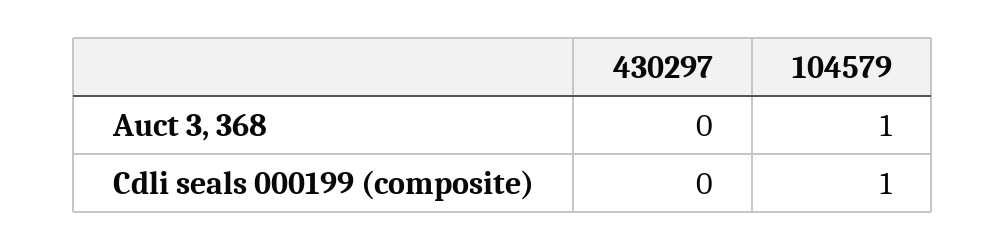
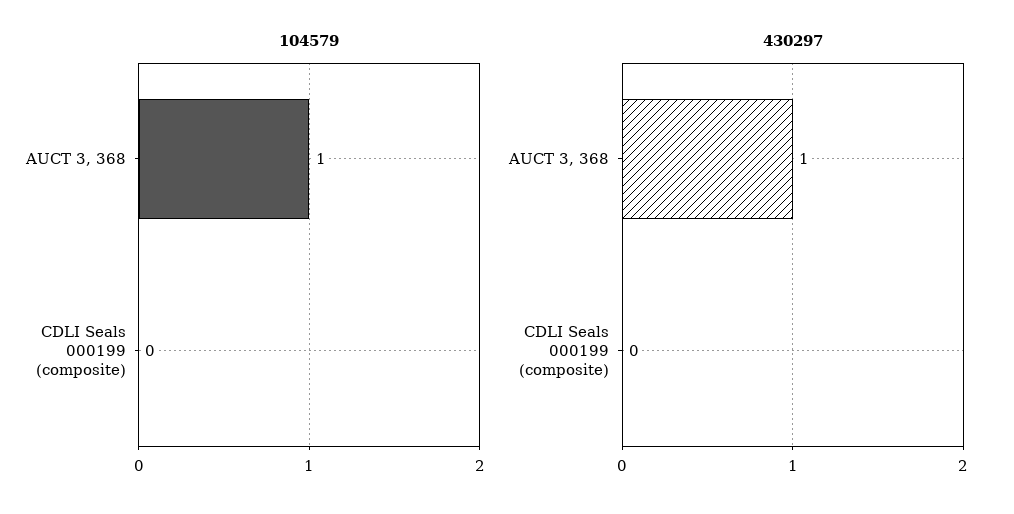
  {
    "430297": {
-     "Auct 3, 368": 0,
+     "Auct 3, 368": 1,
      "Cdli seals 000199 (composite)": 0
    },
    "104579": {
      "Auct 3, 368": 1,
-     "Cdli seals 000199 (composite)": 1
+     "Cdli seals 000199 (composite)": 0
    }
  }

